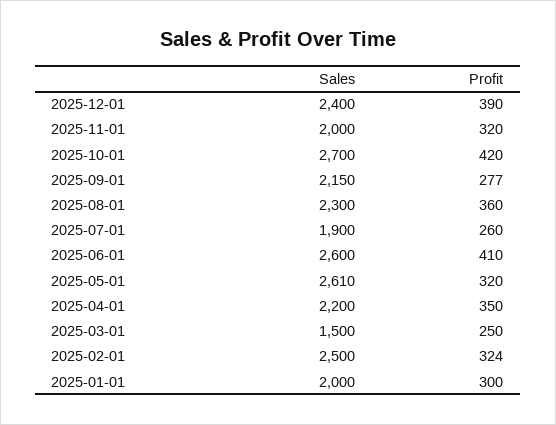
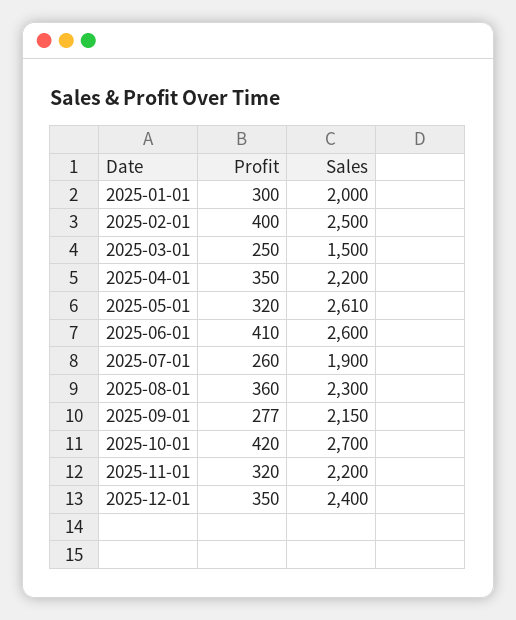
  {
    "Sales": {
      "2025-12-01": 2400,
-     "2025-11-01": 2000,
+     "2025-11-01": 2200,
      "2025-10-01": 2700,
      "2025-09-01": 2150,
      "2025-08-01": 2300,
      "2025-07-01": 1900,
      "2025-06-01": 2600,
      "2025-05-01": 2610,
      "2025-04-01": 2200,
      "2025-03-01": 1500,
      "2025-02-01": 2500,
      "2025-01-01": 2000
    },
    "Profit": {
-     "2025-12-01": 390,
+     "2025-12-01": 350,
      "2025-11-01": 320,
      "2025-10-01": 420,
      "2025-09-01": 277,
      "2025-08-01": 360,
      "2025-07-01": 260,
      "2025-06-01": 410,
      "2025-05-01": 320,
      "2025-04-01": 350,
      "2025-03-01": 250,
-     "2025-02-01": 324,
+     "2025-02-01": 400,
      "2025-01-01": 300
    }
  }

